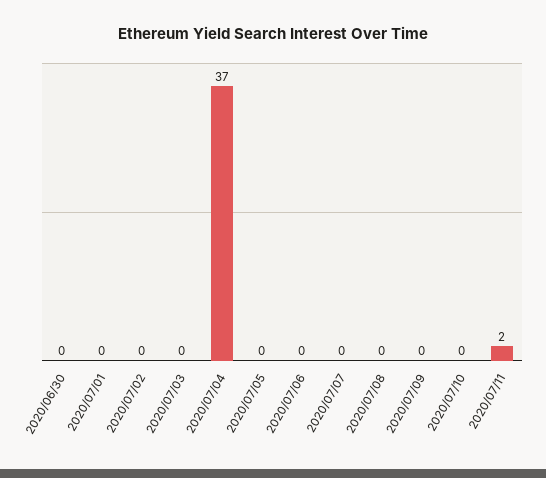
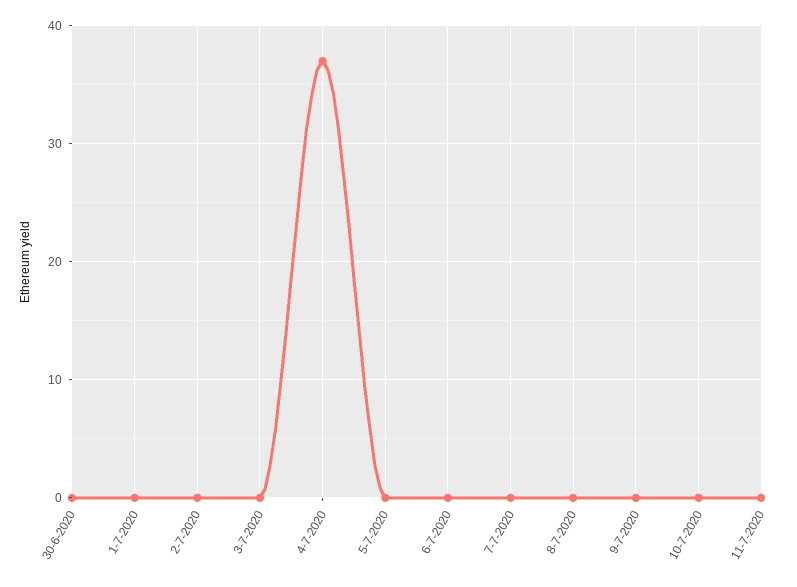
  {
    "2020/06/30": 0,
    "2020/07/01": 0,
    "2020/07/02": 0,
    "2020/07/03": 0,
    "2020/07/04": 37,
    "2020/07/05": 0,
    "2020/07/06": 0,
    "2020/07/07": 0,
    "2020/07/08": 0,
    "2020/07/09": 0,
    "2020/07/10": 0,
-   "2020/07/11": 2
+   "2020/07/11": 0
  }

